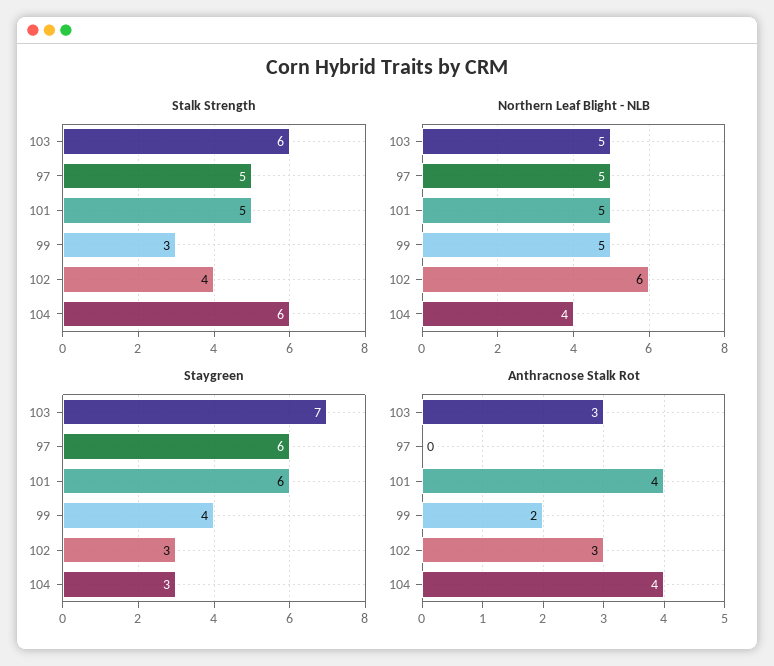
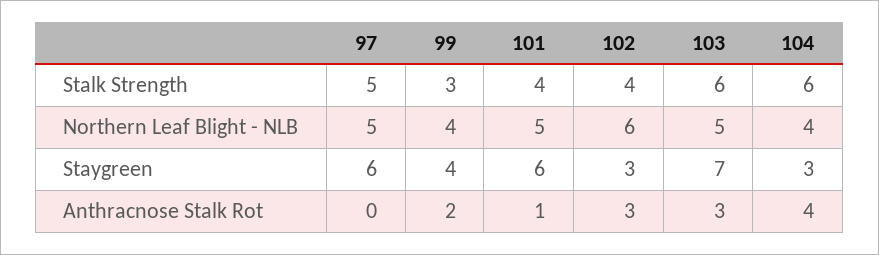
  {
    "Stalk Strength": {
      "103": 6,
      "97": 5,
-     "101": 5,
+     "101": 4,
      "99": 3,
      "102": 4,
      "104": 6
    },
    "Northern Leaf Blight - NLB": {
      "103": 5,
      "97": 5,
      "101": 5,
-     "99": 5,
+     "99": 4,
      "102": 6,
      "104": 4
    },
    "Staygreen": {
      "103": 7,
      "97": 6,
      "101": 6,
      "99": 4,
      "102": 3,
      "104": 3
    },
    "Anthracnose Stalk Rot": {
      "103": 3,
      "97": 0,
-     "101": 4,
+     "101": 1,
      "99": 2,
      "102": 3,
      "104": 4
    }
  }

